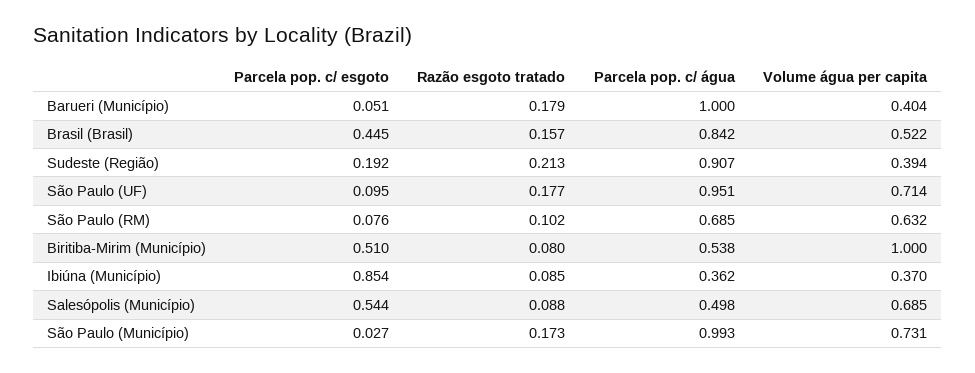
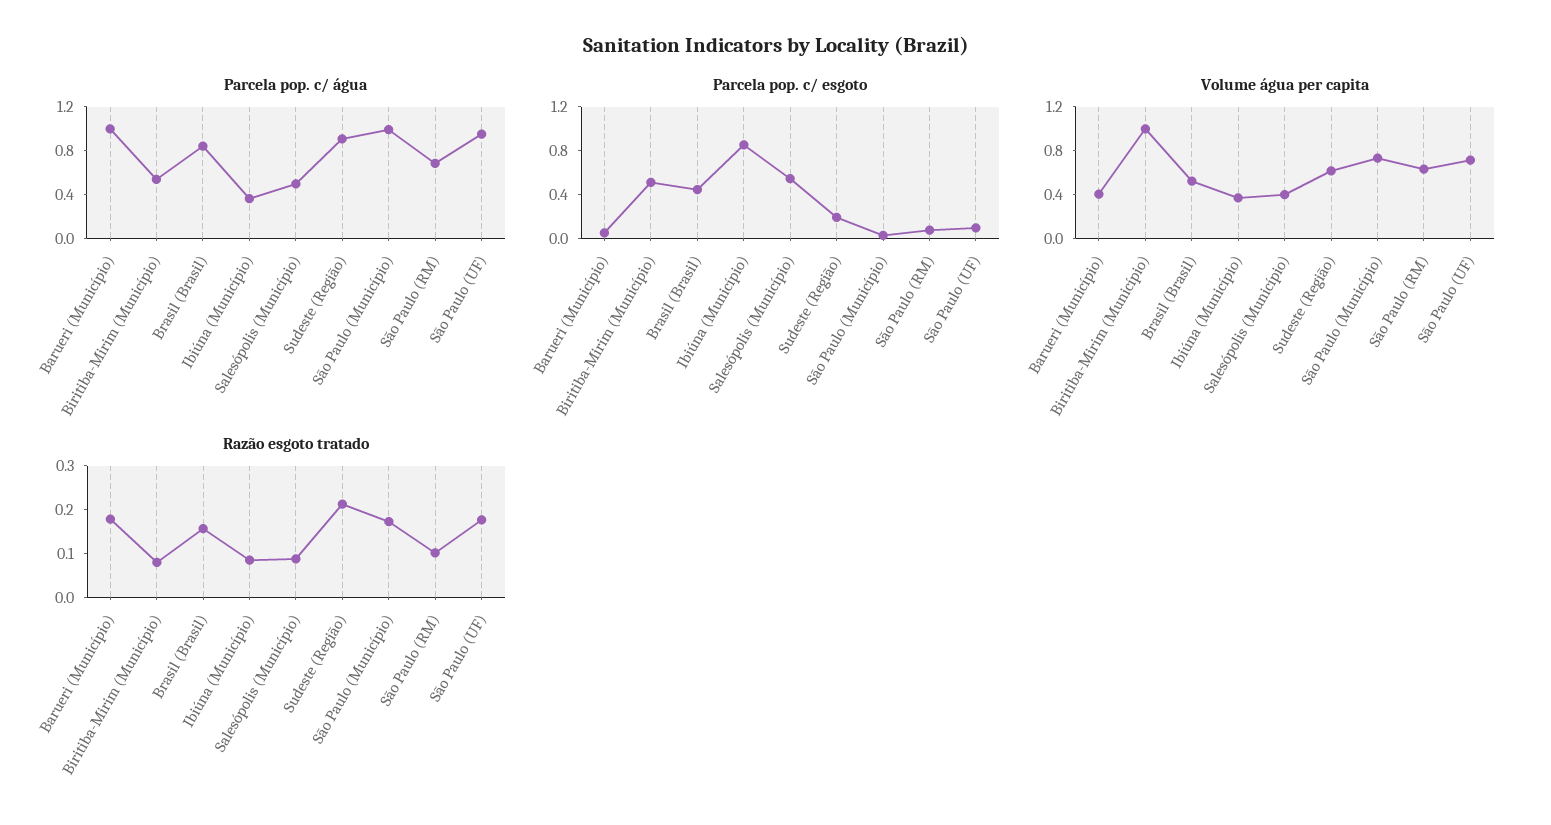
  {
    "Parcela pop. c/ esgoto": {
      "Barueri (Município)": 0.051,
      "Brasil (Brasil)": 0.445,
      "Sudeste (Região)": 0.192,
      "São Paulo (UF)": 0.095,
      "São Paulo (RM)": 0.076,
      "Biritiba-Mirim (Município)": 0.51,
      "Ibiúna (Município)": 0.854,
      "Salesópolis (Município)": 0.544,
      "São Paulo (Município)": 0.027
    },
    "Razão esgoto tratado": {
      "Barueri (Município)": 0.179,
      "Brasil (Brasil)": 0.157,
      "Sudeste (Região)": 0.213,
      "São Paulo (UF)": 0.177,
      "São Paulo (RM)": 0.102,
      "Biritiba-Mirim (Município)": 0.08,
      "Ibiúna (Município)": 0.085,
      "Salesópolis (Município)": 0.088,
      "São Paulo (Município)": 0.173
    },
    "Parcela pop. c/ água": {
      "Barueri (Município)": 1,
      "Brasil (Brasil)": 0.842,
      "Sudeste (Região)": 0.907,
      "São Paulo (UF)": 0.951,
      "São Paulo (RM)": 0.685,
      "Biritiba-Mirim (Município)": 0.538,
      "Ibiúna (Município)": 0.362,
      "Salesópolis (Município)": 0.498,
      "São Paulo (Município)": 0.993
    },
    "Volume água per capita": {
      "Barueri (Município)": 0.404,
      "Brasil (Brasil)": 0.522,
-     "Sudeste (Região)": 0.394,
+     "Sudeste (Região)": 0.6,
      "São Paulo (UF)": 0.714,
      "São Paulo (RM)": 0.632,
      "Biritiba-Mirim (Município)": 1,
      "Ibiúna (Município)": 0.37,
-     "Salesópolis (Município)": 0.685,
+     "Salesópolis (Município)": 0.4,
      "São Paulo (Município)": 0.731
    }
  }

